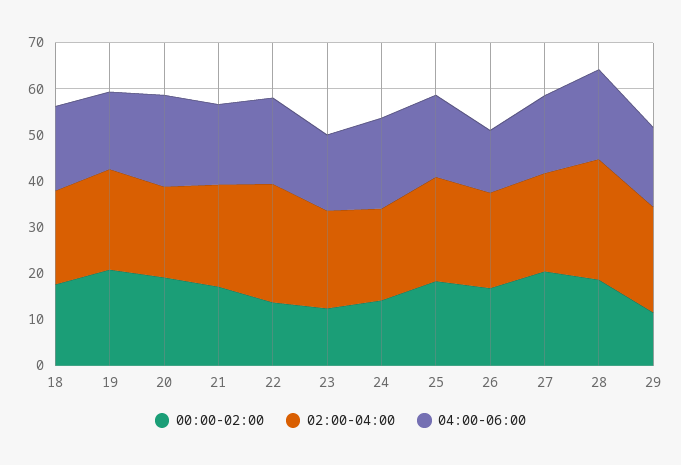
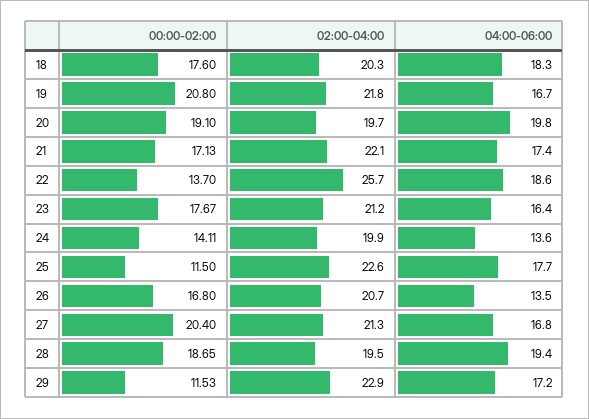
  {
    "00:00-02:00": {
      "18": 17.6,
      "19": 20.8,
      "20": 19.1,
      "21": 17.13,
      "22": 13.7,
-     "23": 12,
+     "23": 17.67,
      "24": 14.11,
-     "25": 18,
+     "25": 11.5,
      "26": 16.8,
      "27": 20.4,
      "28": 18.65,
      "29": 11.53
    },
    "02:00-04:00": {
      "18": 20.3,
      "19": 21.8,
      "20": 19.7,
      "21": 22.1,
      "22": 25.7,
      "23": 21.2,
      "24": 19.9,
      "25": 22.6,
      "26": 20.7,
      "27": 21.3,
-     "28": 26,
+     "28": 19.5,
      "29": 22.9
    },
    "04:00-06:00": {
      "18": 18.3,
      "19": 16.7,
      "20": 19.8,
      "21": 17.4,
      "22": 18.6,
      "23": 16.4,
-     "24": 20,
+     "24": 13.6,
      "25": 17.7,
      "26": 13.5,
      "27": 16.8,
      "28": 19.4,
      "29": 17.2
    }
  }

